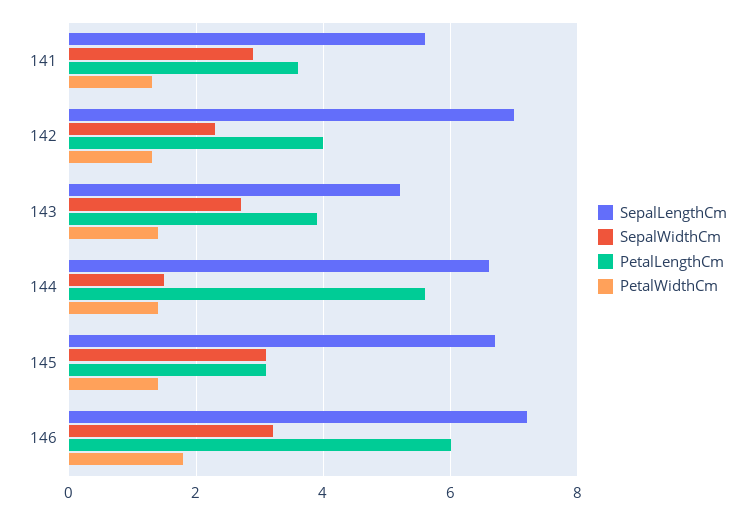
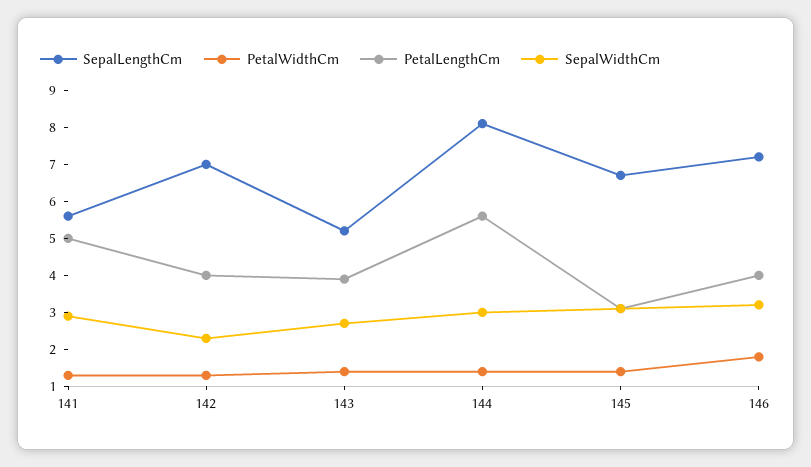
  {
    "SepalLengthCm": {
      "141": 5.5,
      "142": 7,
      "143": 5,
-     "144": 6.5,
+     "144": 8,
      "145": 6.5,
      "146": 7
    },
    "SepalWidthCm": {
      "141": 3,
      "142": 2.5,
      "143": 2.5,
-     "144": 1.5,
+     "144": 3,
      "145": 3,
      "146": 3
    },
    "PetalLengthCm": {
-     "141": 3.5,
+     "141": 5,
      "142": 4,
      "143": 4,
      "144": 5.5,
      "145": 3,
-     "146": 6
+     "146": 4
    },
    "PetalWidthCm": {
      "141": 1.5,
      "142": 1.5,
      "143": 1.5,
      "144": 1.5,
      "145": 1.5,
      "146": 2
    }
  }

